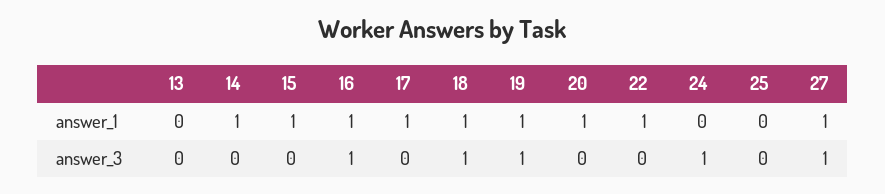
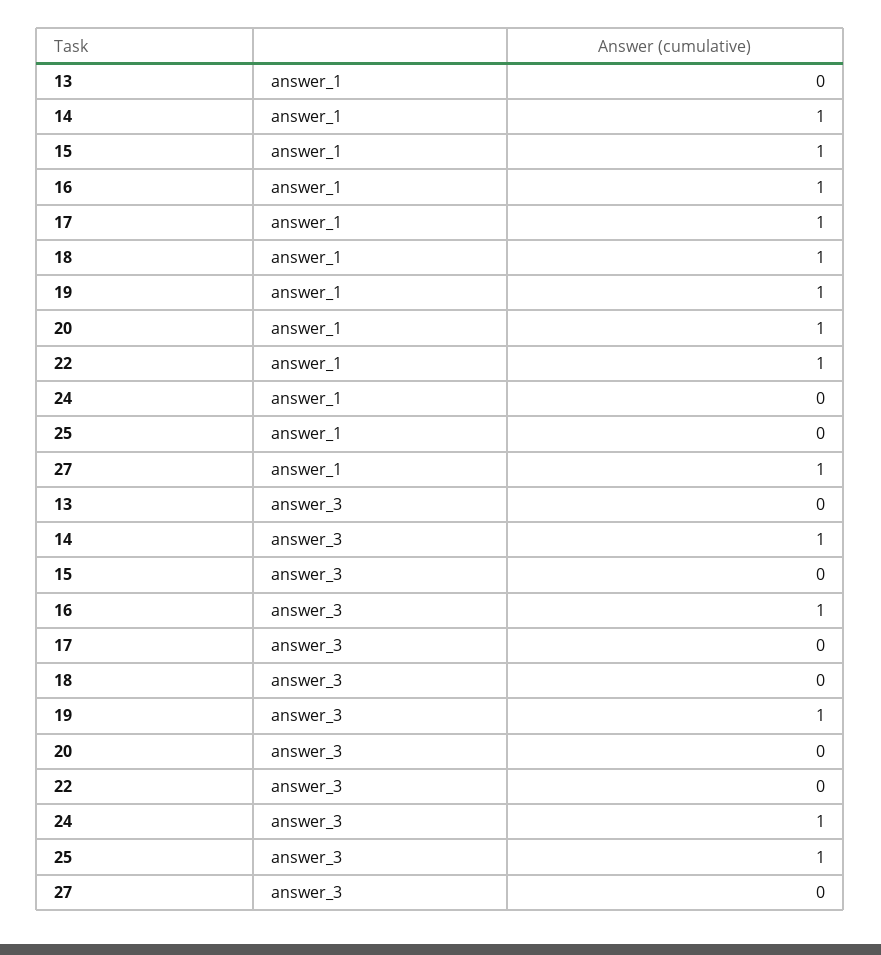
  {
    "13": {
      "answer_1": 0,
      "answer_3": 0
    },
    "14": {
      "answer_1": 1,
-     "answer_3": 0
+     "answer_3": 1
    },
    "15": {
      "answer_1": 1,
      "answer_3": 0
    },
    "16": {
      "answer_1": 1,
      "answer_3": 1
    },
    "17": {
      "answer_1": 1,
      "answer_3": 0
    },
    "18": {
      "answer_1": 1,
-     "answer_3": 1
+     "answer_3": 0
    },
    "19": {
      "answer_1": 1,
      "answer_3": 1
    },
    "20": {
      "answer_1": 1,
      "answer_3": 0
    },
    "22": {
      "answer_1": 1,
      "answer_3": 0
    },
    "24": {
      "answer_1": 0,
      "answer_3": 1
    },
    "25": {
      "answer_1": 0,
-     "answer_3": 0
+     "answer_3": 1
    },
    "27": {
      "answer_1": 1,
-     "answer_3": 1
+     "answer_3": 0
    }
  }

